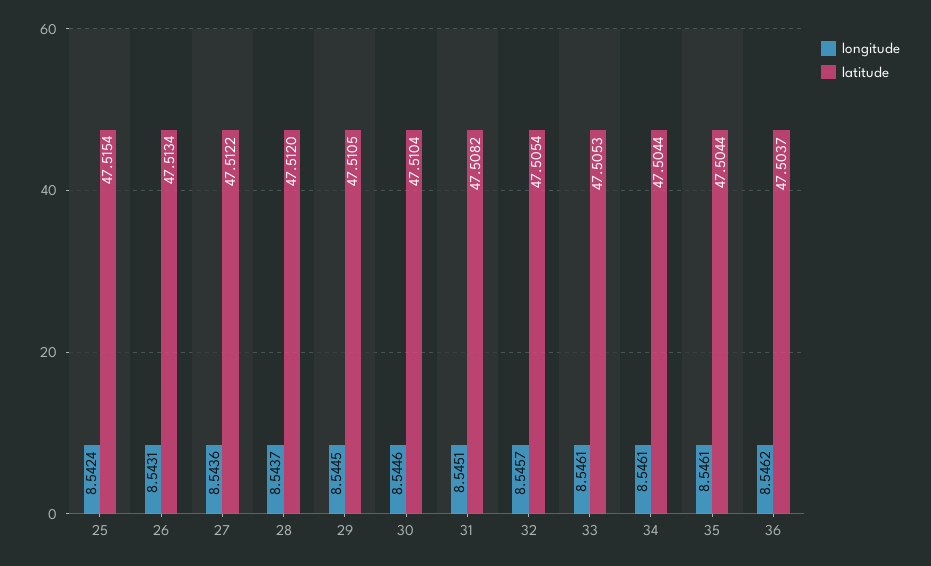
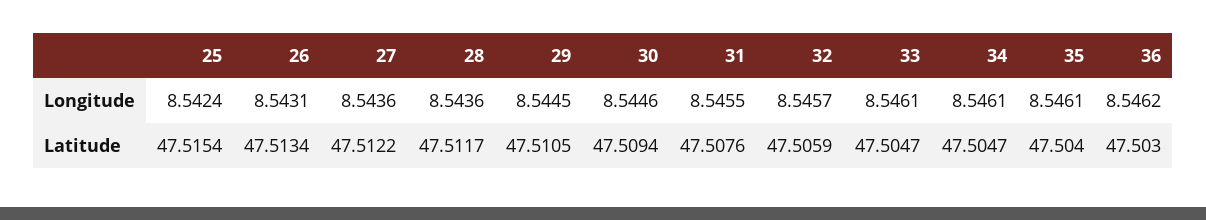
  {
    "longitude": {
      "25": 8.5424,
      "26": 8.5431,
      "27": 8.5436,
-     "28": 8.5437,
+     "28": 8.5436,
      "29": 8.5445,
      "30": 8.5446,
-     "31": 8.5451,
+     "31": 8.5455,
      "32": 8.5457,
      "33": 8.5461,
      "34": 8.5461,
      "35": 8.5461,
      "36": 8.5462
    },
    "latitude": {
      "25": 47.5154,
      "26": 47.5134,
      "27": 47.5122,
-     "28": 47.512,
+     "28": 47.5117,
      "29": 47.5105,
-     "30": 47.5104,
+     "30": 47.5094,
-     "31": 47.5082,
+     "31": 47.5076,
-     "32": 47.5054,
+     "32": 47.5059,
-     "33": 47.5053,
+     "33": 47.5047,
-     "34": 47.5044,
+     "34": 47.5047,
-     "35": 47.5044,
+     "35": 47.504,
-     "36": 47.5037
+     "36": 47.503
    }
  }

